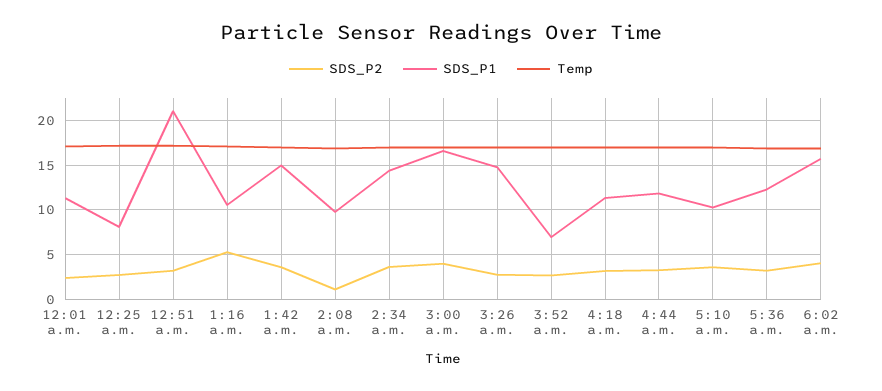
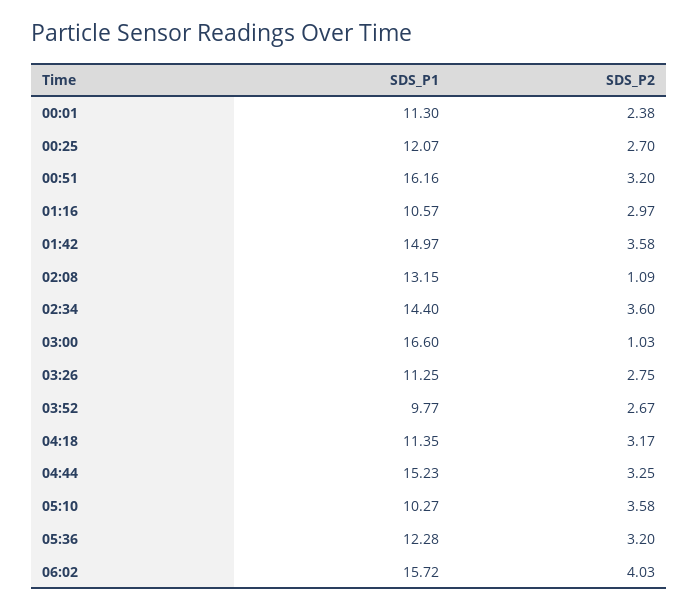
  {
    "SDS_P2": {
      "12:01 a.m.": 2.38,
      "12:25 a.m.": 2.7,
      "12:51 a.m.": 3.2,
-     "1:16 a.m.": 5,
+     "1:16 a.m.": 2.97,
      "1:42 a.m.": 3.58,
      "2:08 a.m.": 1.09,
      "2:34 a.m.": 3.6,
-     "3:00 a.m.": 4,
+     "3:00 a.m.": 1.03,
      "3:26 a.m.": 2.75,
      "3:52 a.m.": 2.67,
      "4:18 a.m.": 3.17,
      "4:44 a.m.": 3.25,
      "5:10 a.m.": 3.58,
      "5:36 a.m.": 3.2,
      "6:02 a.m.": 4.03
    },
    "SDS_P1": {
      "12:01 a.m.": 11.3,
-     "12:25 a.m.": 8,
+     "12:25 a.m.": 12.07,
-     "12:51 a.m.": 21,
+     "12:51 a.m.": 16.16,
      "1:16 a.m.": 10.57,
      "1:42 a.m.": 14.97,
-     "2:08 a.m.": 10,
+     "2:08 a.m.": 13.15,
      "2:34 a.m.": 14.4,
      "3:00 a.m.": 16.6,
-     "3:26 a.m.": 15,
+     "3:26 a.m.": 11.25,
-     "3:52 a.m.": 7,
+     "3:52 a.m.": 9.77,
      "4:18 a.m.": 11.35,
-     "4:44 a.m.": 12,
+     "4:44 a.m.": 15.23,
      "5:10 a.m.": 10.27,
      "5:36 a.m.": 12.28,
      "6:02 a.m.": 15.72
-   },
+   }
-   "Temp": {
-     "12:01 a.m.": 17,
-     "12:25 a.m.": 17,
-     "12:51 a.m.": 17,
-     "1:16 a.m.": 17,
-     "1:42 a.m.": 17,
-     "2:08 a.m.": 17,
-     "2:34 a.m.": 17,
-     "3:00 a.m.": 17,
-     "3:26 a.m.": 17,
-     "3:52 a.m.": 17,
-     "4:18 a.m.": 17,
-     "4:44 a.m.": 17,
-     "5:10 a.m.": 17,
-     "5:36 a.m.": 17,
-     "6:02 a.m.": 17
-   }
  }

